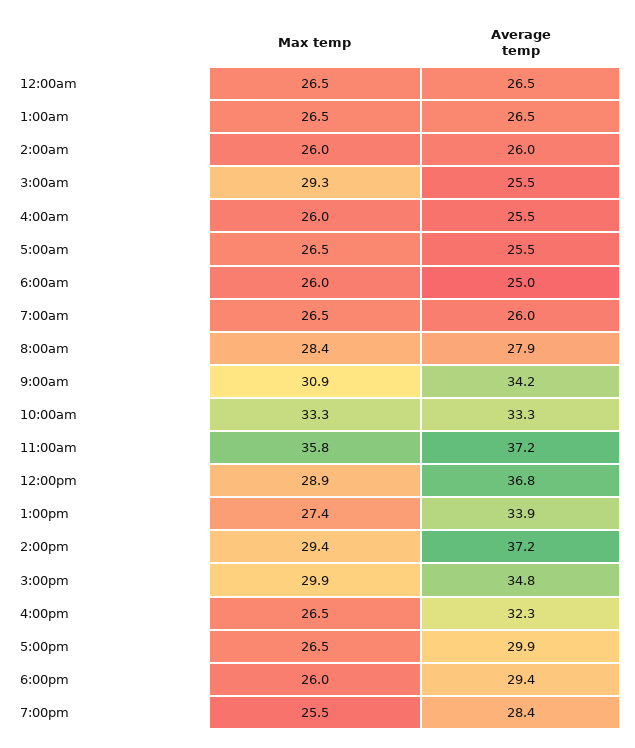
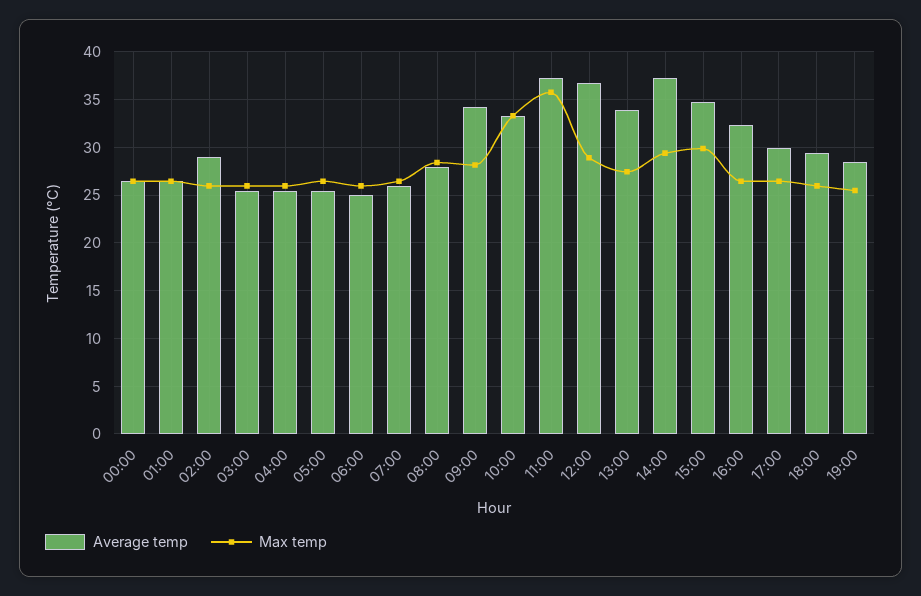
  {
    "Max temp": {
      "12:00am": 26.5,
      "1:00am": 26.5,
      "2:00am": 26,
-     "3:00am": 29.3,
+     "3:00am": 26,
      "4:00am": 26,
      "5:00am": 26.5,
      "6:00am": 26,
      "7:00am": 26.5,
      "8:00am": 28.4,
-     "9:00am": 30.9,
+     "9:00am": 28,
      "10:00am": 33.3,
      "11:00am": 35.8,
      "12:00pm": 28.9,
      "1:00pm": 27.4,
      "2:00pm": 29.4,
      "3:00pm": 29.9,
      "4:00pm": 26.5,
      "5:00pm": 26.5,
      "6:00pm": 26,
      "7:00pm": 25.5
    },
    "Average temp": {
      "12:00am": 26.5,
      "1:00am": 26.5,
-     "2:00am": 26,
+     "2:00am": 29,
      "3:00am": 25.5,
      "4:00am": 25.5,
      "5:00am": 25.5,
      "6:00am": 25,
      "7:00am": 26,
      "8:00am": 27.9,
      "9:00am": 34.2,
      "10:00am": 33.3,
      "11:00am": 37.2,
      "12:00pm": 36.8,
      "1:00pm": 33.9,
      "2:00pm": 37.2,
      "3:00pm": 34.8,
      "4:00pm": 32.3,
      "5:00pm": 29.9,
      "6:00pm": 29.4,
      "7:00pm": 28.4
    }
  }

